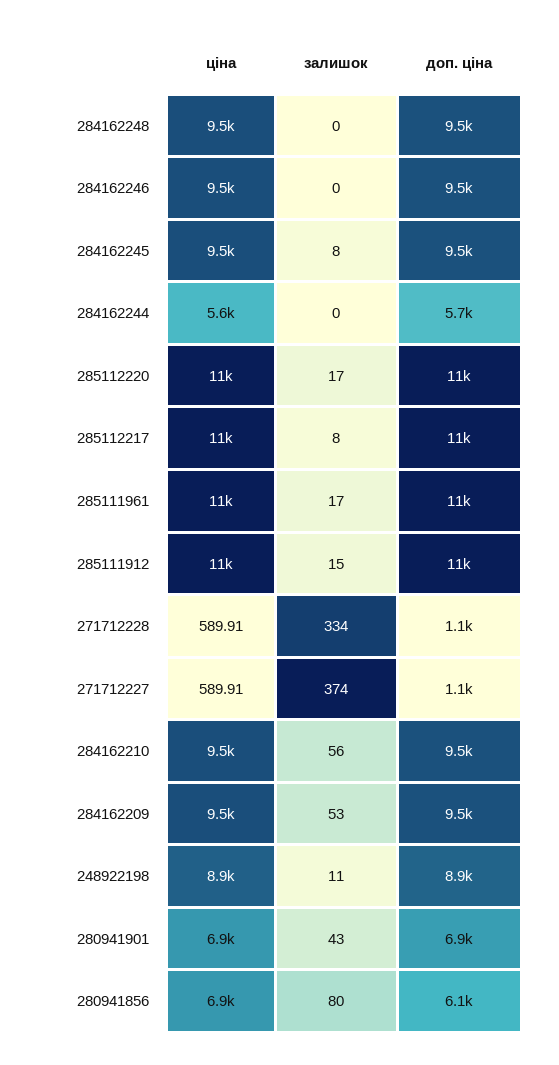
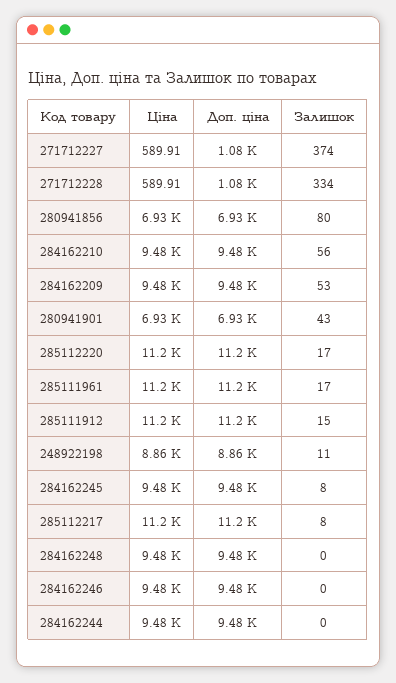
  {
    "ціна": {
      "284162248": 9480,
      "284162246": 9480,
      "284162245": 9480,
-     "284162244": 5600,
+     "284162244": 9480,
      "285112220": 11200,
      "285112217": 11200,
      "285111961": 11200,
      "285111912": 11200,
      "271712228": 589.91,
      "271712227": 589.91,
      "284162210": 9480,
      "284162209": 9480,
      "248922198": 8860,
      "280941901": 6930,
      "280941856": 6930
    },
    "залишок": {
      "284162248": 0,
      "284162246": 0,
      "284162245": 8,
      "284162244": 0,
      "285112220": 17,
      "285112217": 8,
      "285111961": 17,
      "285111912": 15,
      "271712228": 334,
      "271712227": 374,
      "284162210": 56,
      "284162209": 53,
      "248922198": 11,
      "280941901": 43,
      "280941856": 80
    },
    "доп. ціна": {
      "284162248": 9480,
      "284162246": 9480,
      "284162245": 9480,
-     "284162244": 5700,
+     "284162244": 9480,
      "285112220": 11200,
      "285112217": 11200,
      "285111961": 11200,
      "285111912": 11200,
      "271712228": 1080,
      "271712227": 1080,
      "284162210": 9480,
      "284162209": 9480,
      "248922198": 8860,
      "280941901": 6930,
-     "280941856": 6100
+     "280941856": 6930
    }
  }

